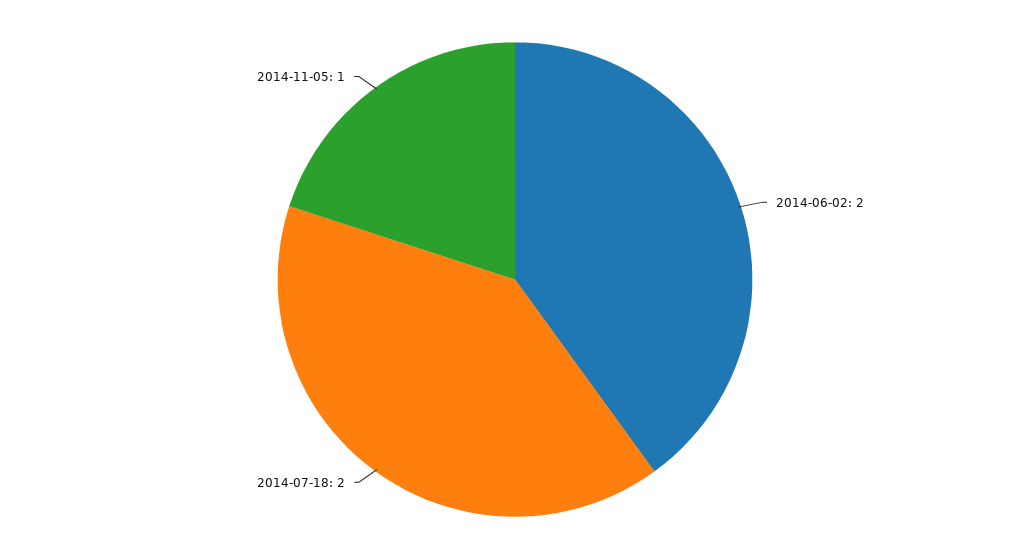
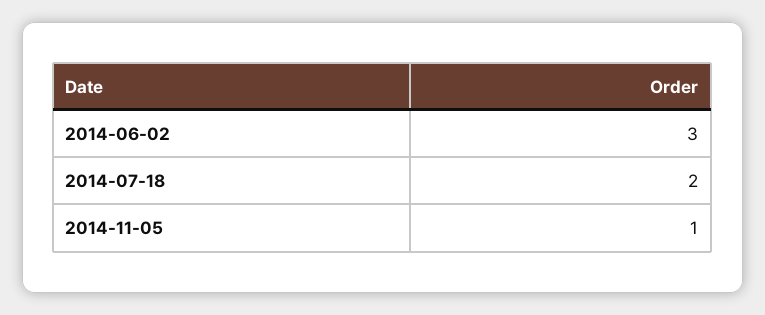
  {
-   "2014-06-02": 2,
+   "2014-06-02": 3,
    "2014-07-18": 2,
    "2014-11-05": 1
  }

